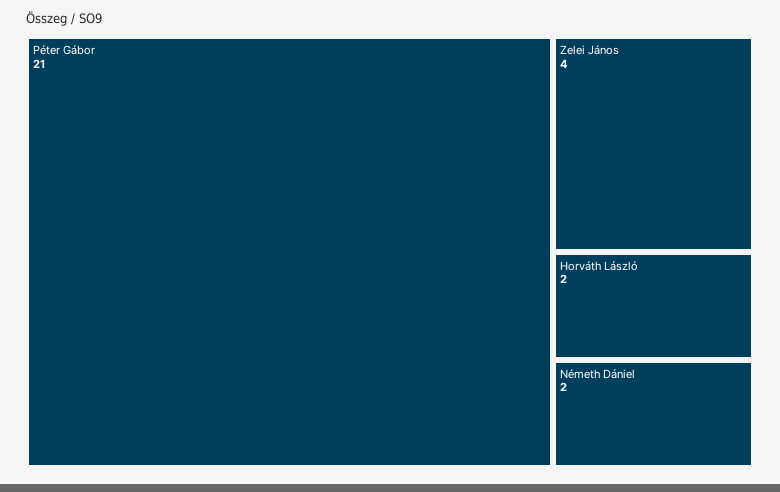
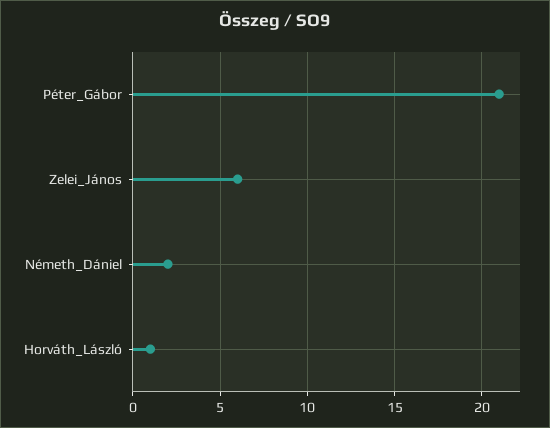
  {
    "Péter Gábor": 21,
-   "Zelei János": 4,
+   "Zelei János": 6,
-   "Horváth László": 2,
+   "Horváth László": 1,
    "Németh Dániel": 2
  }

